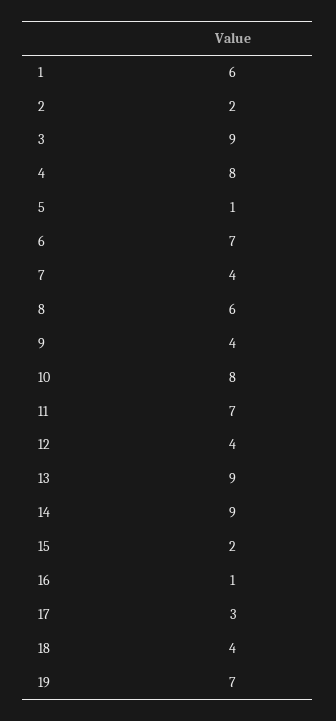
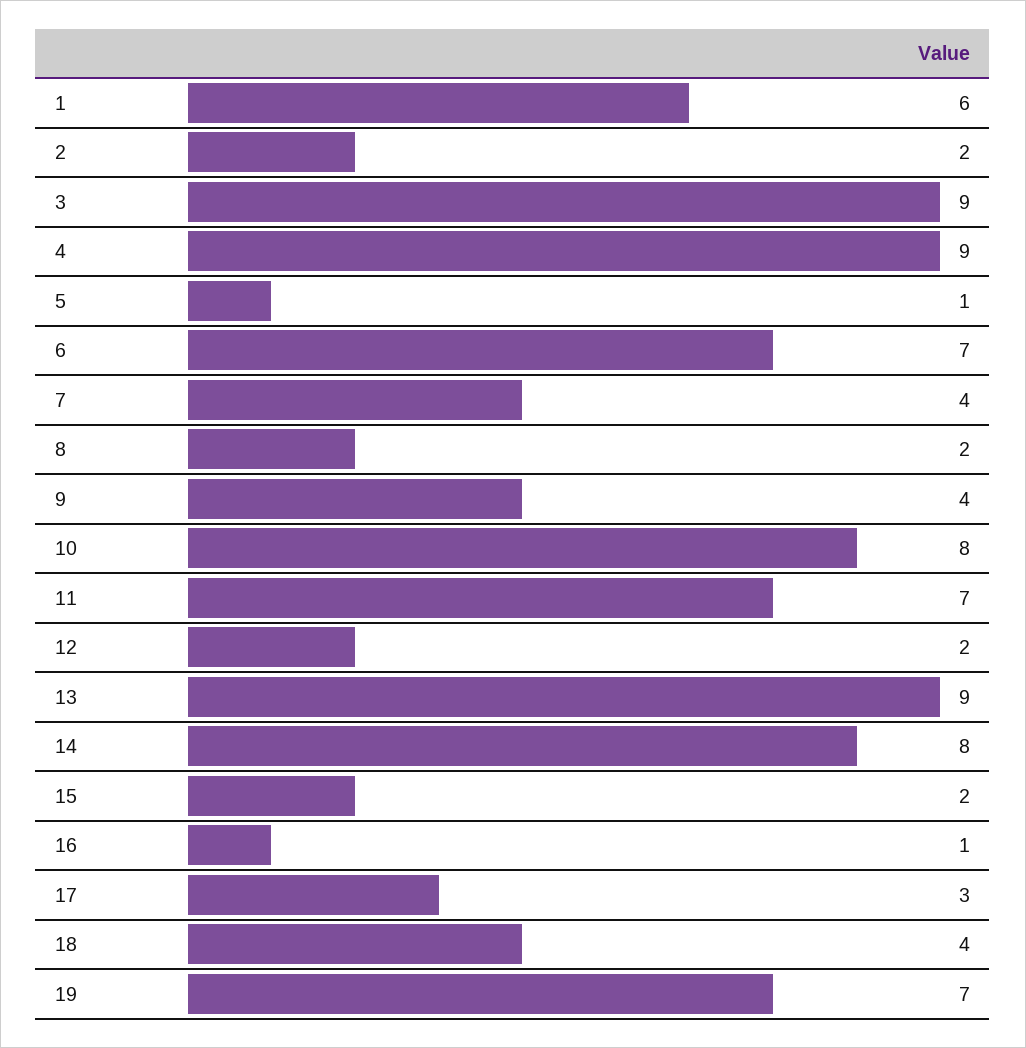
  {
    "1": 6,
    "2": 2,
    "3": 9,
-   "4": 8,
+   "4": 9,
    "5": 1,
    "6": 7,
    "7": 4,
-   "8": 6,
+   "8": 2,
    "9": 4,
    "10": 8,
    "11": 7,
-   "12": 4,
+   "12": 2,
    "13": 9,
-   "14": 9,
+   "14": 8,
    "15": 2,
    "16": 1,
    "17": 3,
    "18": 4,
    "19": 7
  }

